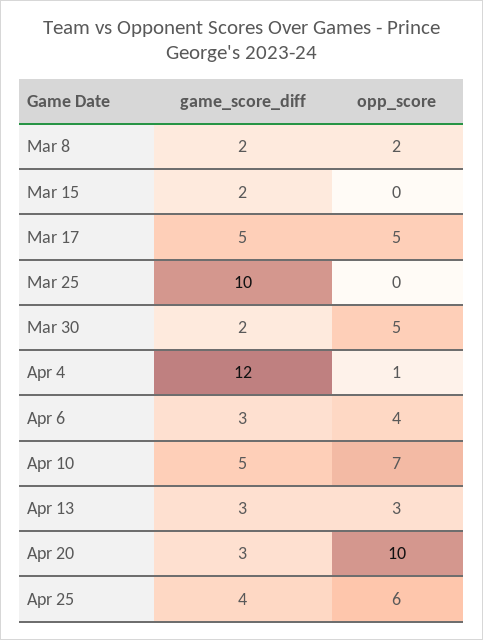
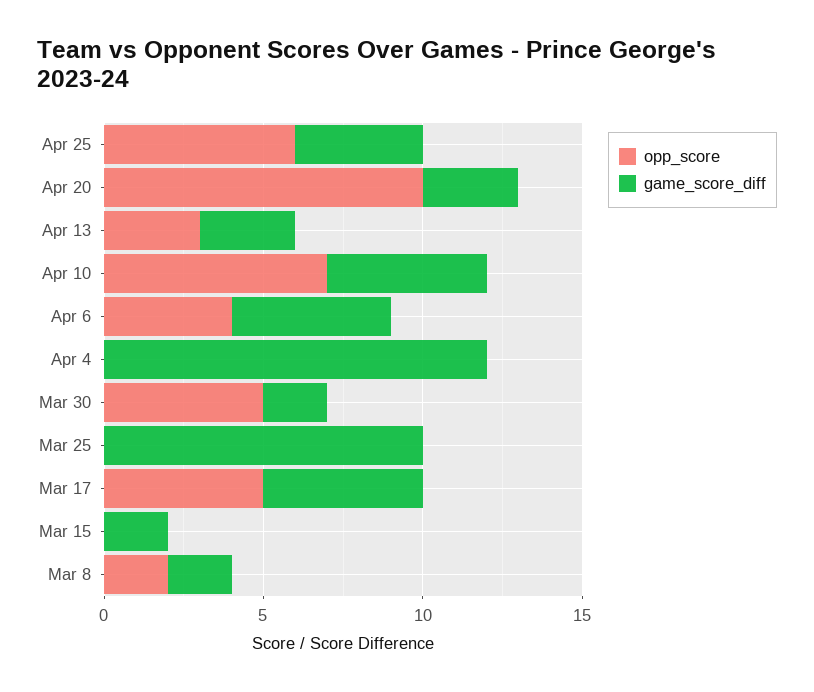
  {
    "game_score_diff": {
      "Mar 8": 2,
      "Mar 15": 2,
      "Mar 17": 5,
      "Mar 25": 10,
      "Mar 30": 2,
      "Apr 4": 12,
-     "Apr 6": 3,
+     "Apr 6": 5,
      "Apr 10": 5,
      "Apr 13": 3,
      "Apr 20": 3,
      "Apr 25": 4
    },
    "opp_score": {
      "Mar 8": 2,
      "Mar 15": 0,
      "Mar 17": 5,
      "Mar 25": 0,
      "Mar 30": 5,
-     "Apr 4": 1,
+     "Apr 4": 0,
      "Apr 6": 4,
      "Apr 10": 7,
      "Apr 13": 3,
      "Apr 20": 10,
      "Apr 25": 6
    }
  }

